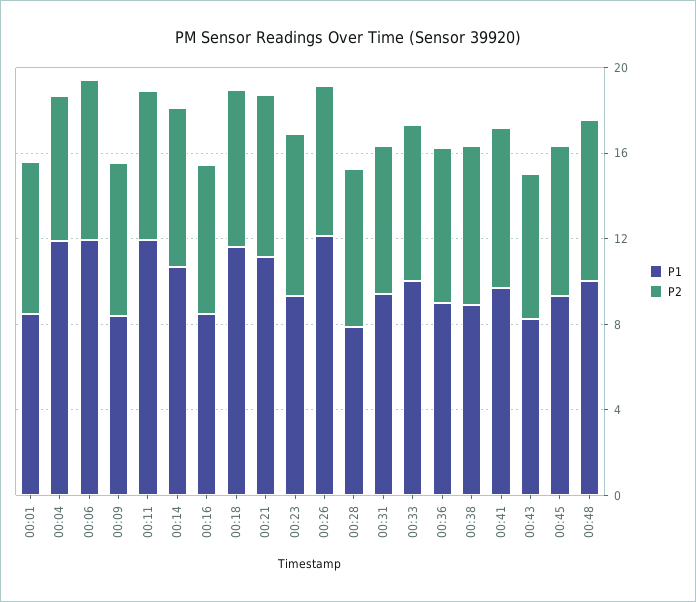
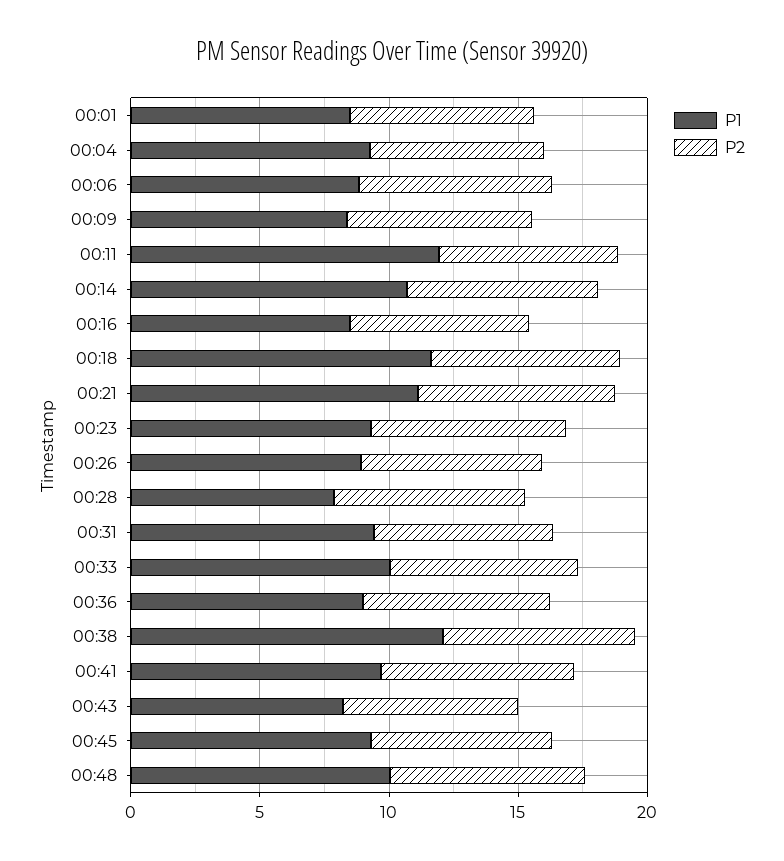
  {
    "P1": {
      "00:01": 9,
-     "00:04": 12,
+     "00:04": 9,
-     "00:06": 12,
+     "00:06": 9,
      "00:09": 8,
      "00:11": 12,
      "00:14": 11,
      "00:16": 8,
      "00:18": 12,
      "00:21": 11,
      "00:23": 9,
-     "00:26": 12,
+     "00:26": 9,
      "00:28": 8,
      "00:31": 9,
      "00:33": 10,
      "00:36": 9,
-     "00:38": 9,
+     "00:38": 12,
      "00:41": 10,
      "00:43": 8,
      "00:45": 9,
      "00:48": 10
    },
    "P2": {
      "00:01": 7,
      "00:04": 7,
      "00:06": 7,
      "00:09": 7,
      "00:11": 7,
      "00:14": 7,
      "00:16": 7,
      "00:18": 7,
      "00:21": 8,
      "00:23": 8,
      "00:26": 7,
      "00:28": 7,
      "00:31": 7,
      "00:33": 7,
      "00:36": 7,
      "00:38": 7,
      "00:41": 7,
      "00:43": 7,
      "00:45": 7,
      "00:48": 8
    }
  }

